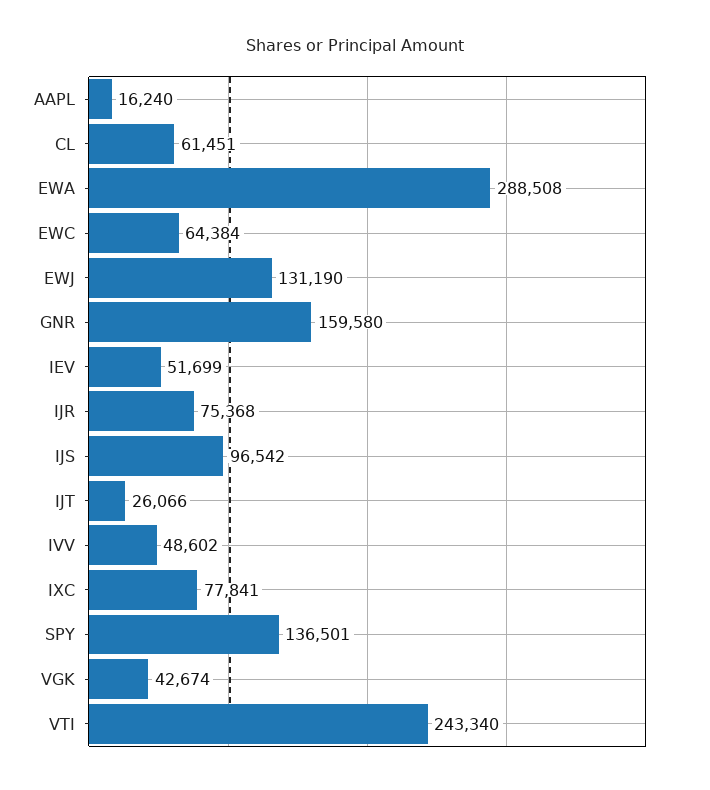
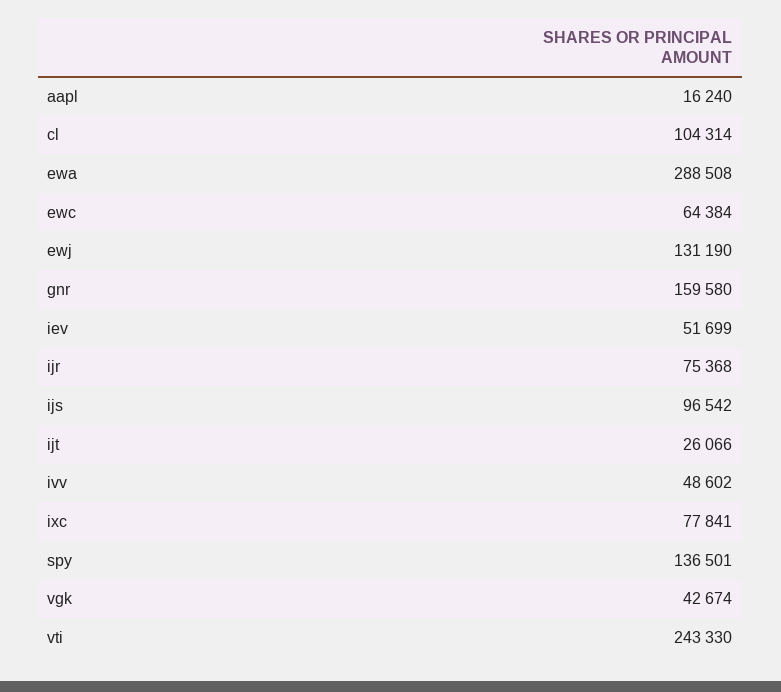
  {
    "AAPL": 16240,
-   "CL": 61451,
+   "CL": 104314,
    "EWA": 288508,
    "EWC": 64384,
    "EWJ": 131190,
    "GNR": 159580,
    "IEV": 51699,
    "IJR": 75368,
    "IJS": 96542,
    "IJT": 26066,
    "IVV": 48602,
    "IXC": 77841,
    "SPY": 136501,
    "VGK": 42674,
-   "VTI": 243340
+   "VTI": 243330
  }

